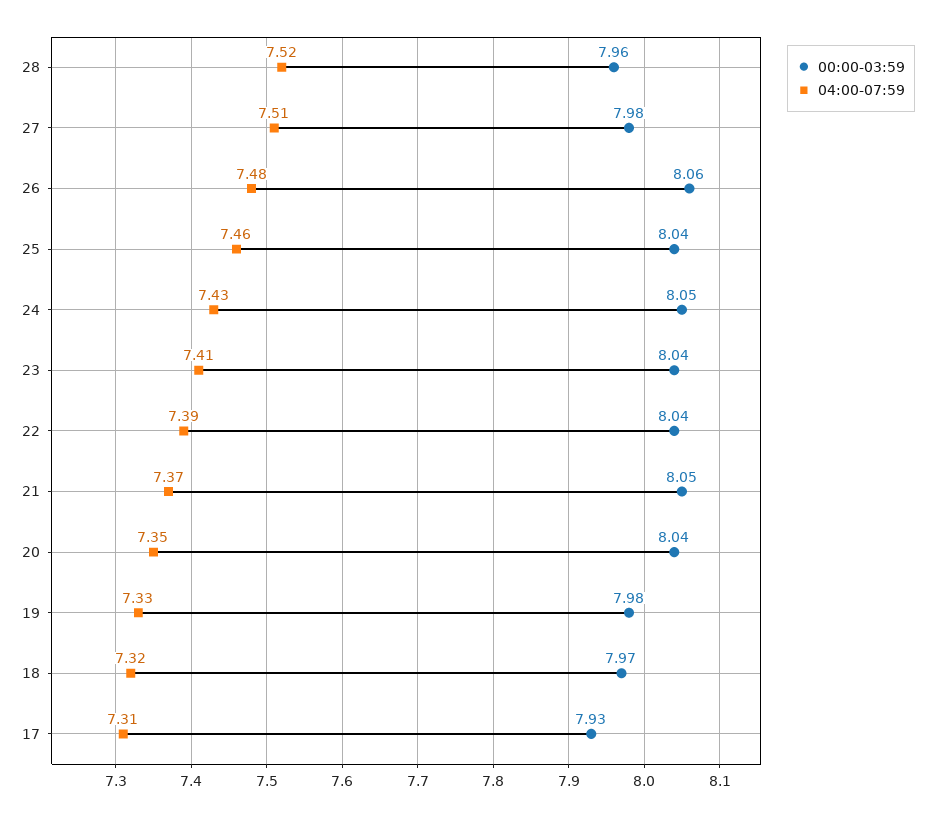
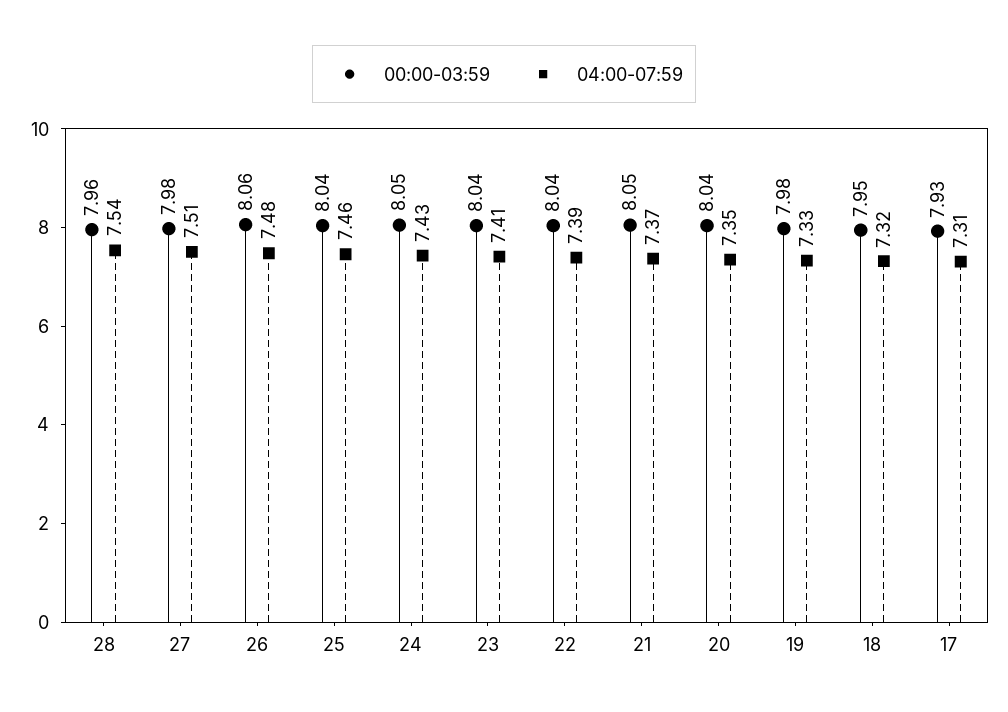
  {
    "00:00-03:59": {
      "28": 7.96,
      "27": 7.98,
      "26": 8.06,
      "25": 8.04,
      "24": 8.05,
      "23": 8.04,
      "22": 8.04,
      "21": 8.05,
      "20": 8.04,
      "19": 7.98,
-     "18": 7.97,
+     "18": 7.95,
      "17": 7.93
    },
    "04:00-07:59": {
-     "28": 7.52,
+     "28": 7.54,
      "27": 7.51,
      "26": 7.48,
      "25": 7.46,
      "24": 7.43,
      "23": 7.41,
      "22": 7.39,
      "21": 7.37,
      "20": 7.35,
      "19": 7.33,
      "18": 7.32,
      "17": 7.31
    }
  }

